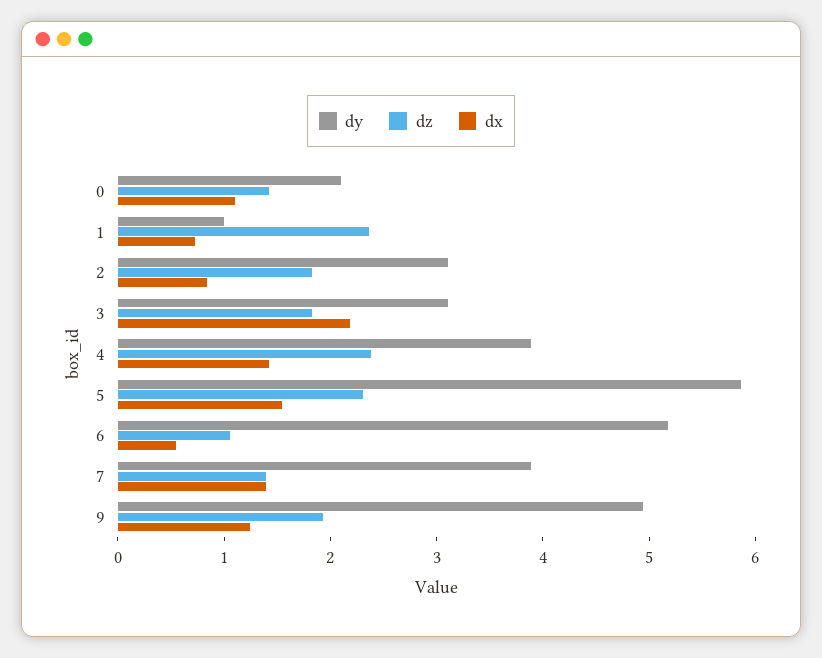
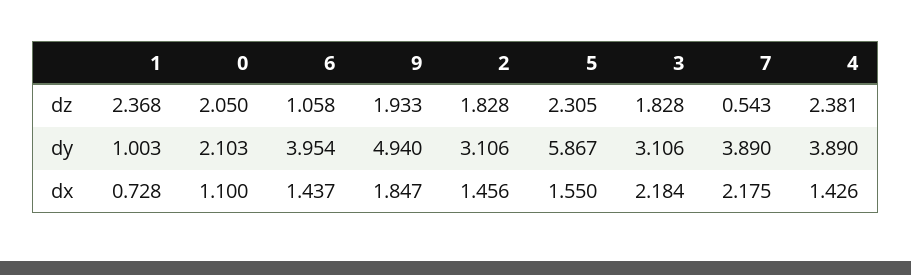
  {
    "dy": {
      "0": 2.103,
      "1": 1.003,
      "2": 3.106,
      "3": 3.106,
      "4": 3.89,
      "5": 5.867,
-     "6": 5.2,
+     "6": 3.954,
      "7": 3.89,
      "9": 4.94
    },
    "dz": {
-     "0": 1.4,
+     "0": 2.05,
      "1": 2.368,
      "2": 1.828,
      "3": 1.828,
      "4": 2.381,
      "5": 2.305,
      "6": 1.058,
-     "7": 1.4,
+     "7": 0.543,
      "9": 1.933
    },
    "dx": {
      "0": 1.1,
      "1": 0.728,
-     "2": 0.8,
+     "2": 1.456,
      "3": 2.184,
      "4": 1.426,
      "5": 1.55,
-     "6": 0.6,
+     "6": 1.437,
-     "7": 1.4,
+     "7": 2.175,
-     "9": 1.2
+     "9": 1.847
    }
  }

